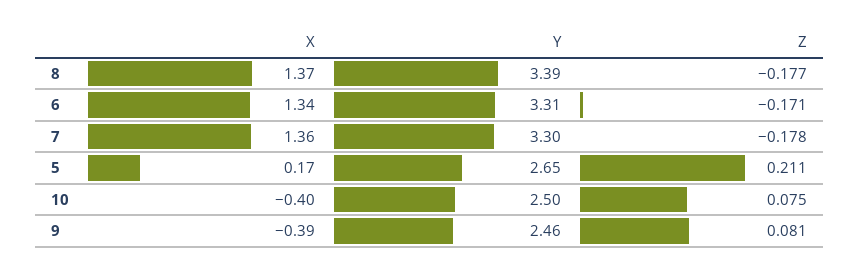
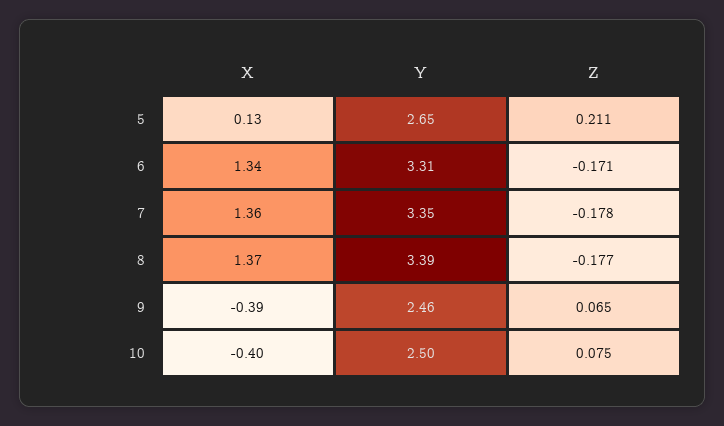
  {
    "X": {
      "8": 1.37,
      "6": 1.34,
      "7": 1.36,
-     "5": 0.17,
+     "5": 0.13,
      "10": -0.4,
      "9": -0.39
    },
    "Y": {
      "8": 3.39,
      "6": 3.31,
-     "7": 3.3,
+     "7": 3.35,
      "5": 2.65,
      "10": 2.5,
      "9": 2.46
    },
    "Z": {
      "8": -0.177,
      "6": -0.171,
      "7": -0.178,
      "5": 0.211,
      "10": 0.075,
-     "9": 0.081
+     "9": 0.065
    }
  }

